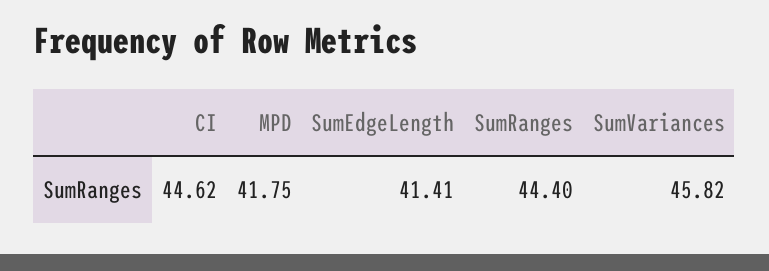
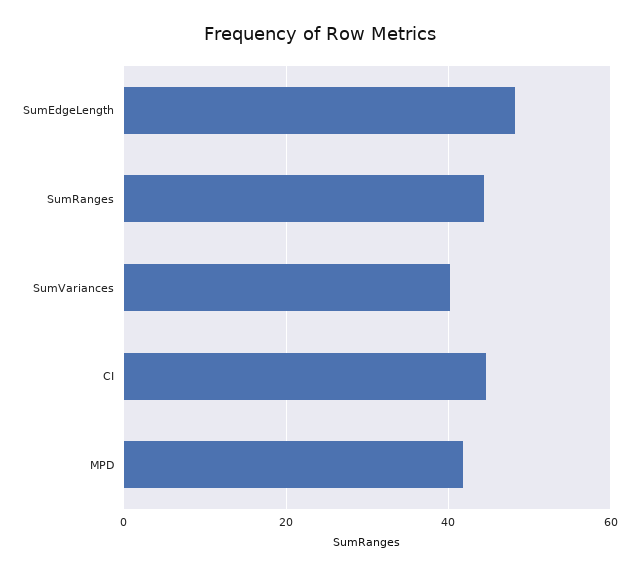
  {
    "CI": 44.62,
    "MPD": 41.75,
-   "SumEdgeLength": 41.41,
+   "SumEdgeLength": 48,
    "SumRanges": 44.4,
-   "SumVariances": 45.82
+   "SumVariances": 40
  }

